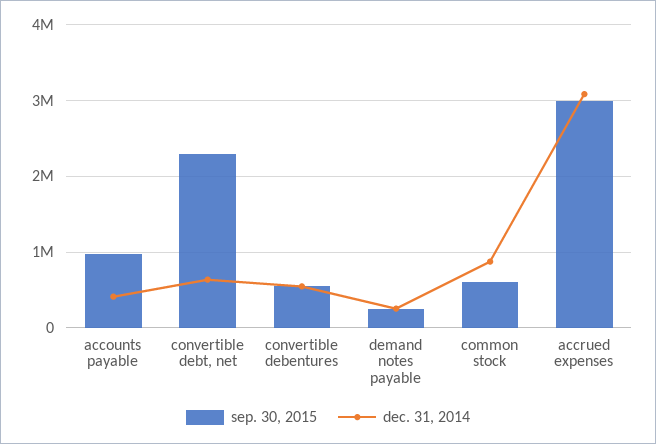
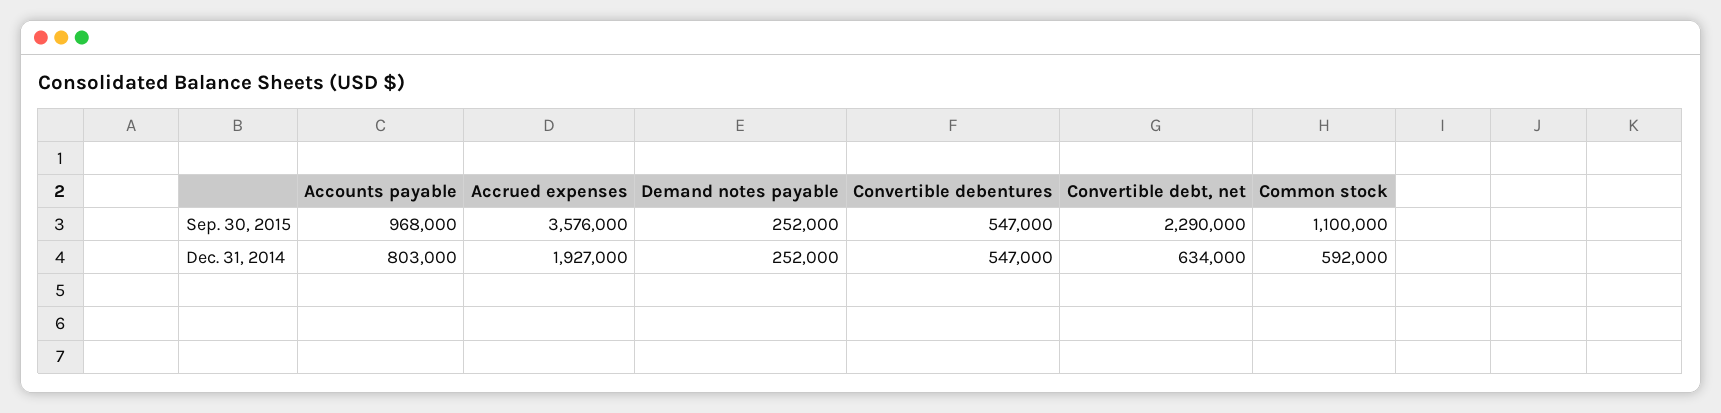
  {
    "sep. 30, 2015": {
      "accounts payable": 968000,
      "convertible debt, net": 2290000,
      "convertible debentures": 547000,
      "demand notes payable": 252000,
-     "common stock": 600000,
+     "common stock": 1100000,
-     "accrued expenses": 3000000
+     "accrued expenses": 3576000
    },
    "dec. 31, 2014": {
-     "accounts payable": 400000,
+     "accounts payable": 803000,
      "convertible debt, net": 634000,
      "convertible debentures": 547000,
      "demand notes payable": 252000,
-     "common stock": 900000,
+     "common stock": 592000,
-     "accrued expenses": 3100000
+     "accrued expenses": 1927000
    }
  }

